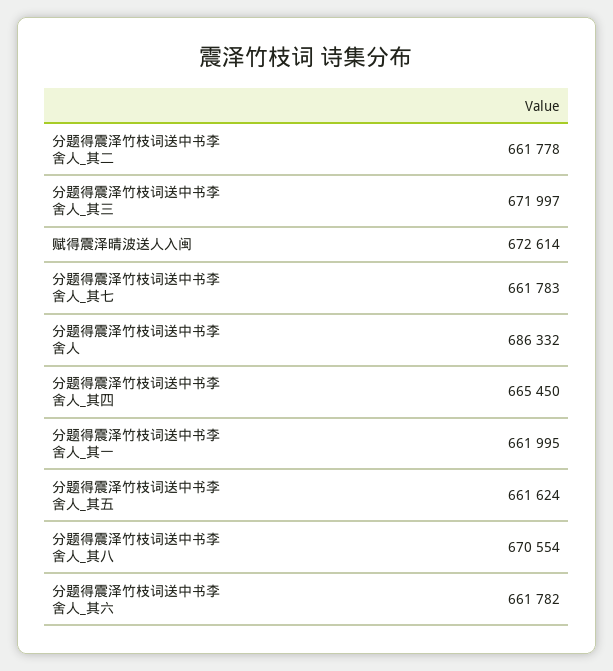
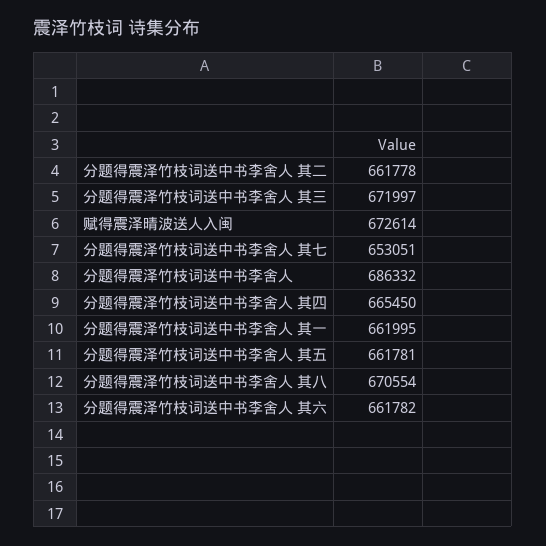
  {
    "分题得震泽竹枝词送中书李舍人_其二": 661778,
    "分题得震泽竹枝词送中书李舍人_其三": 671997,
    "赋得震泽晴波送人入闽": 672614,
-   "分题得震泽竹枝词送中书李舍人_其七": 661783,
+   "分题得震泽竹枝词送中书李舍人_其七": 653051,
    "分题得震泽竹枝词送中书李舍人": 686332,
    "分题得震泽竹枝词送中书李舍人_其四": 665450,
    "分题得震泽竹枝词送中书李舍人_其一": 661995,
-   "分题得震泽竹枝词送中书李舍人_其五": 661624,
+   "分题得震泽竹枝词送中书李舍人_其五": 661781,
    "分题得震泽竹枝词送中书李舍人_其八": 670554,
    "分题得震泽竹枝词送中书李舍人_其六": 661782
  }

